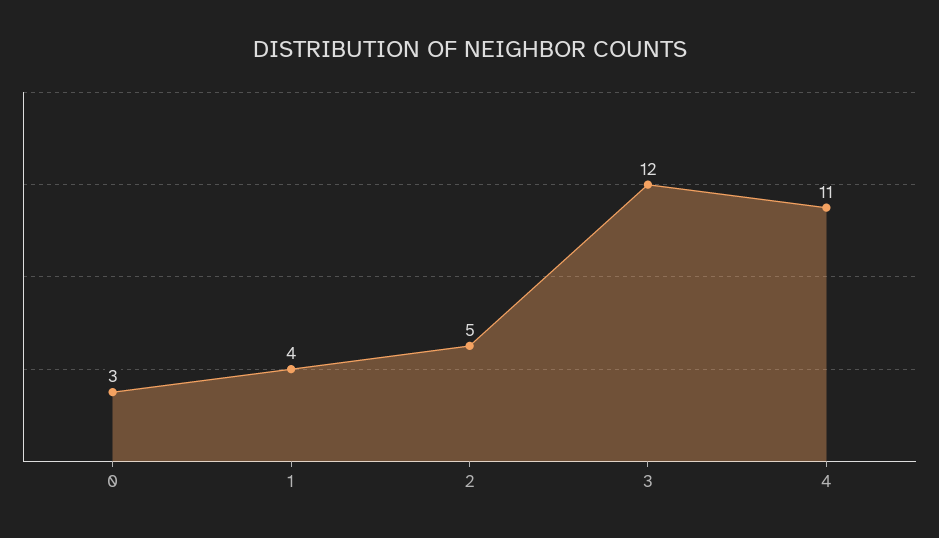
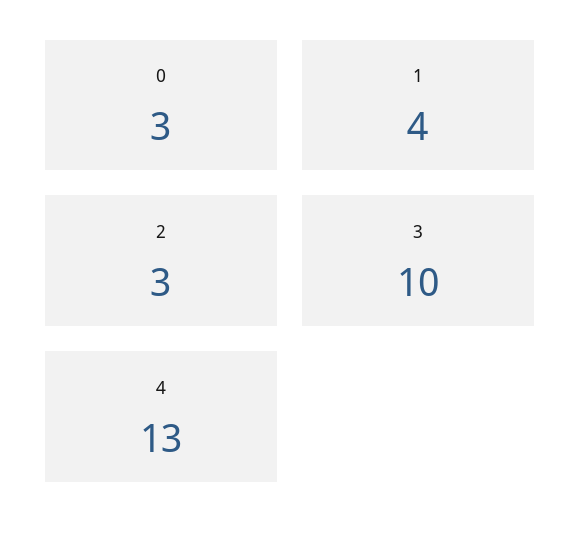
  {
    "0": 3,
    "1": 4,
-   "2": 5,
+   "2": 3,
-   "3": 12,
+   "3": 10,
-   "4": 11
+   "4": 13
  }

